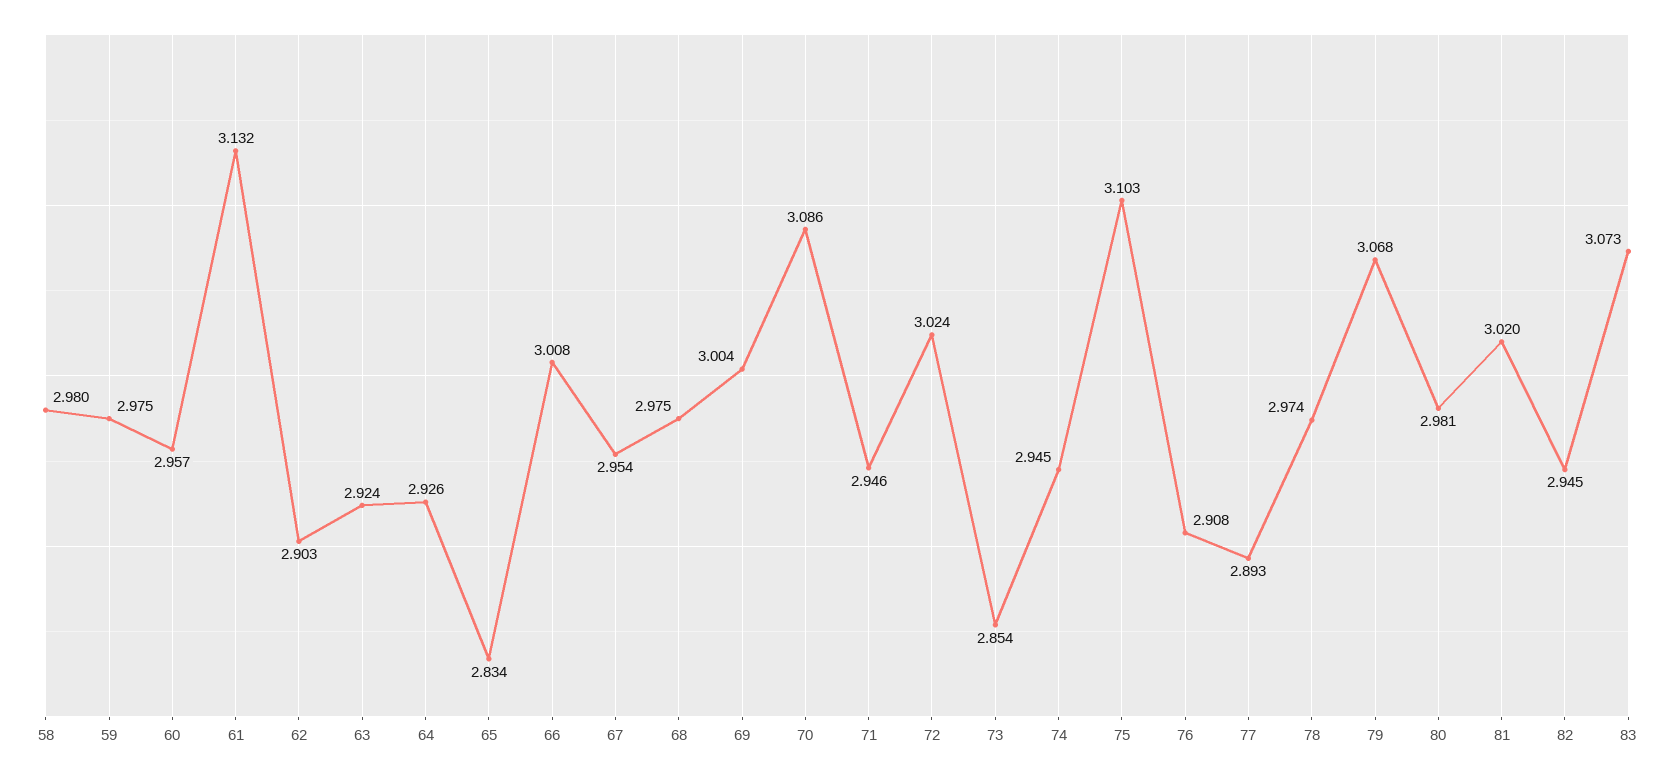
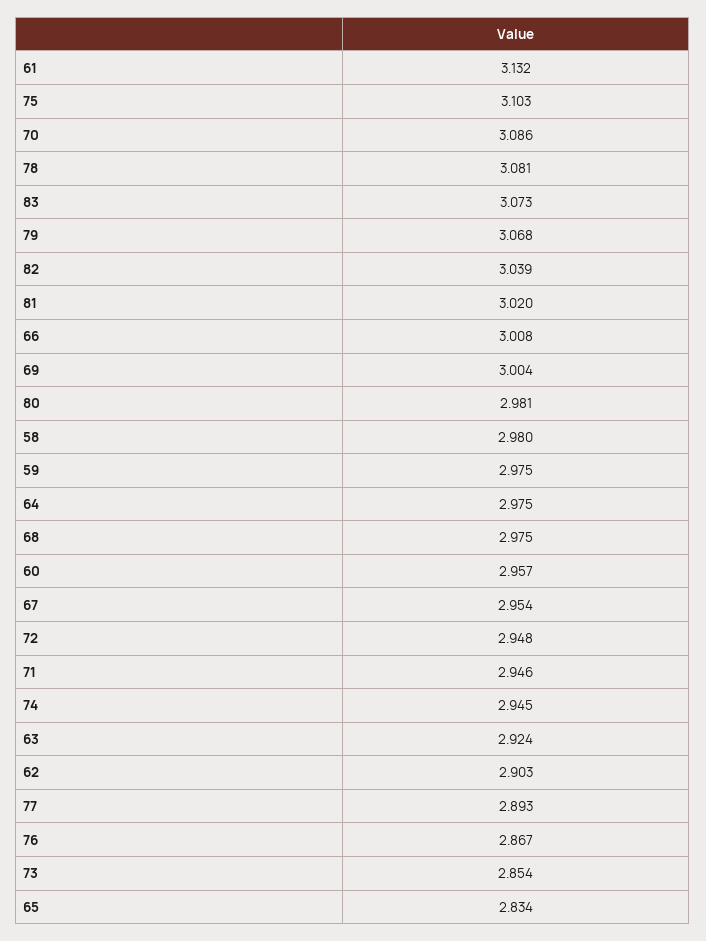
  {
    "58": 2.98,
    "59": 2.975,
    "60": 2.957,
    "61": 3.132,
    "62": 2.903,
    "63": 2.924,
-   "64": 2.926,
+   "64": 2.975,
    "65": 2.834,
    "66": 3.008,
    "67": 2.954,
    "68": 2.975,
    "69": 3.004,
    "70": 3.086,
    "71": 2.946,
-   "72": 3.024,
+   "72": 2.948,
    "73": 2.854,
    "74": 2.945,
    "75": 3.103,
-   "76": 2.908,
+   "76": 2.867,
    "77": 2.893,
-   "78": 2.974,
+   "78": 3.081,
    "79": 3.068,
    "80": 2.981,
    "81": 3.02,
-   "82": 2.945,
+   "82": 3.039,
    "83": 3.073
  }

